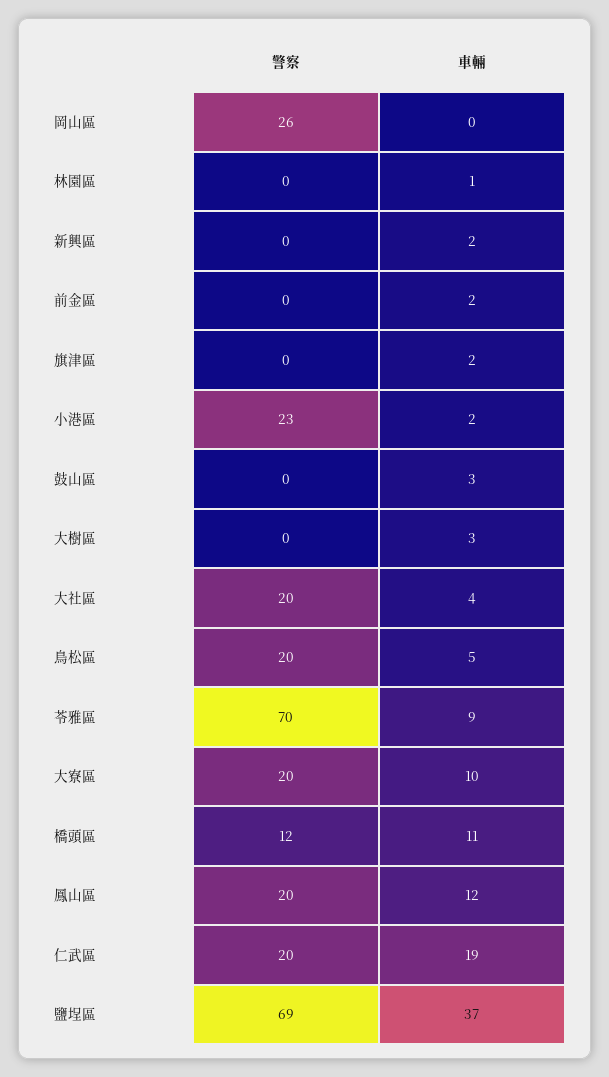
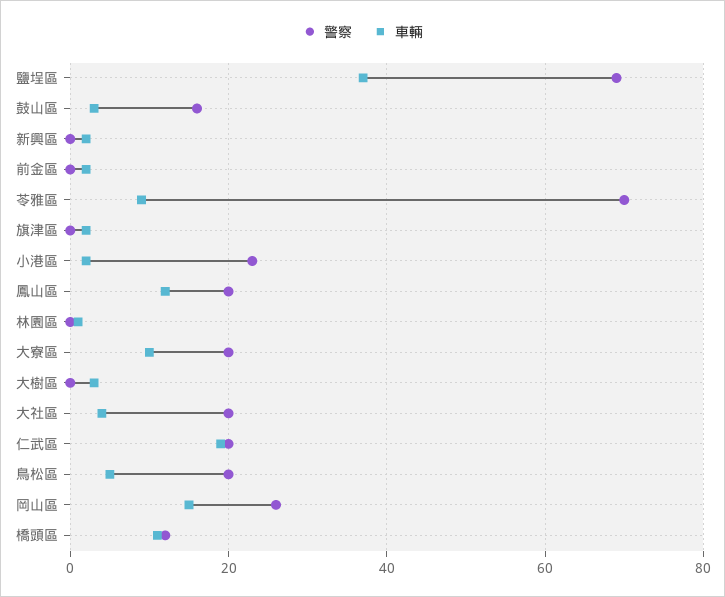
  {
    "警察": {
      "岡山區": 26,
      "林園區": 0,
      "新興區": 0,
      "前金區": 0,
      "旗津區": 0,
      "小港區": 23,
-     "鼓山區": 0,
+     "鼓山區": 15,
      "大樹區": 0,
      "大社區": 20,
      "鳥松區": 20,
      "苓雅區": 70,
      "大寮區": 20,
      "橋頭區": 12,
      "鳳山區": 20,
      "仁武區": 20,
      "鹽埕區": 69
    },
    "車輛": {
-     "岡山區": 0,
+     "岡山區": 15,
      "林園區": 1,
      "新興區": 2,
      "前金區": 2,
      "旗津區": 2,
      "小港區": 2,
      "鼓山區": 3,
      "大樹區": 3,
      "大社區": 4,
      "鳥松區": 5,
      "苓雅區": 9,
      "大寮區": 10,
      "橋頭區": 11,
      "鳳山區": 12,
      "仁武區": 19,
      "鹽埕區": 37
    }
  }

